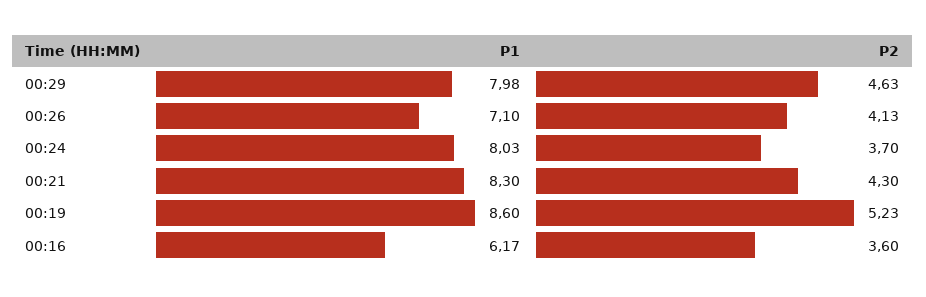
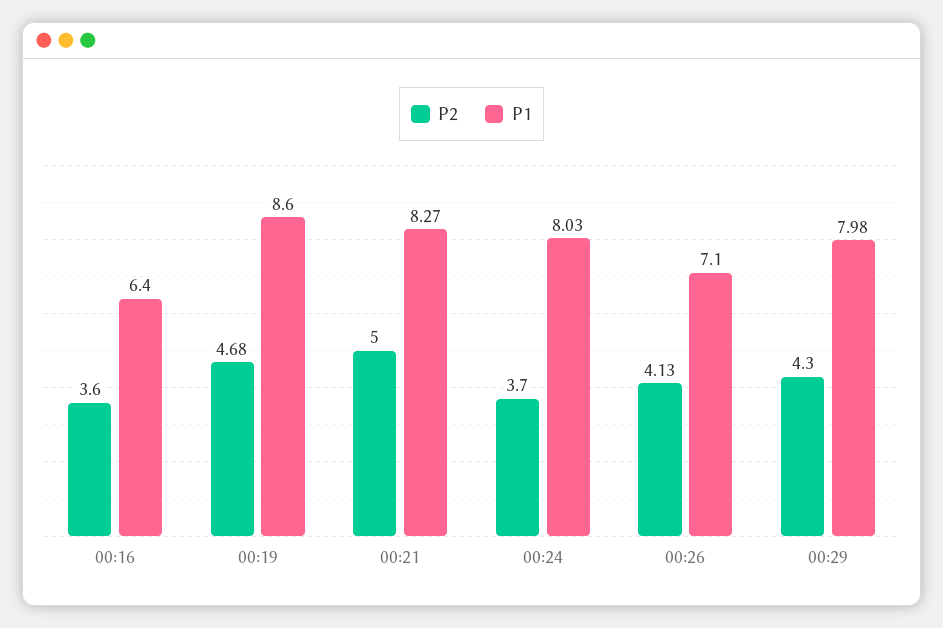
  {
    "P1": {
      "00:29": 7.98,
      "00:26": 7.1,
      "00:24": 8.03,
-     "00:21": 8.3,
+     "00:21": 8.27,
      "00:19": 8.6,
-     "00:16": 6.17
+     "00:16": 6.4
    },
    "P2": {
-     "00:29": 4.63,
+     "00:29": 4.3,
      "00:26": 4.13,
      "00:24": 3.7,
-     "00:21": 4.3,
+     "00:21": 5,
-     "00:19": 5.23,
+     "00:19": 4.68,
      "00:16": 3.6
    }
  }

